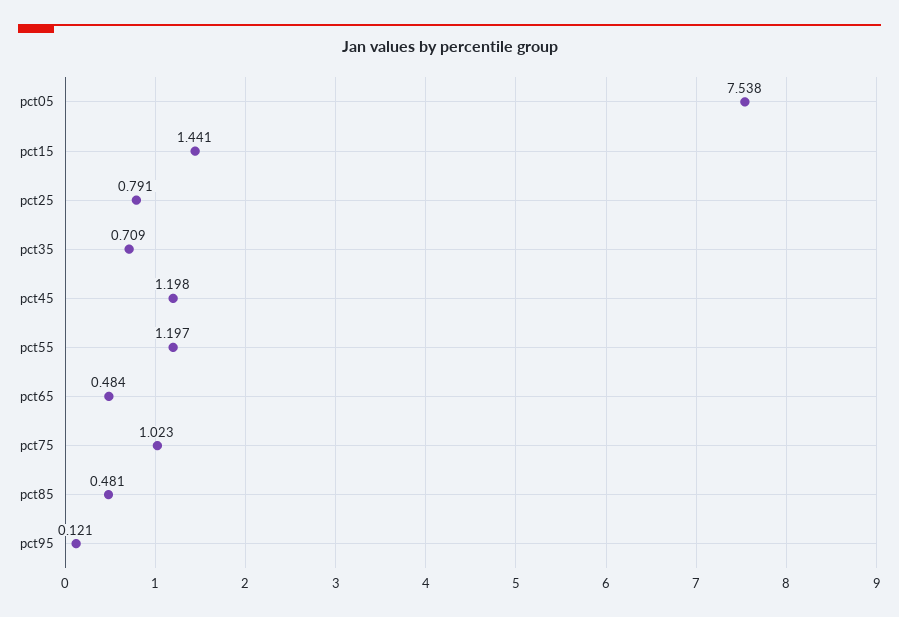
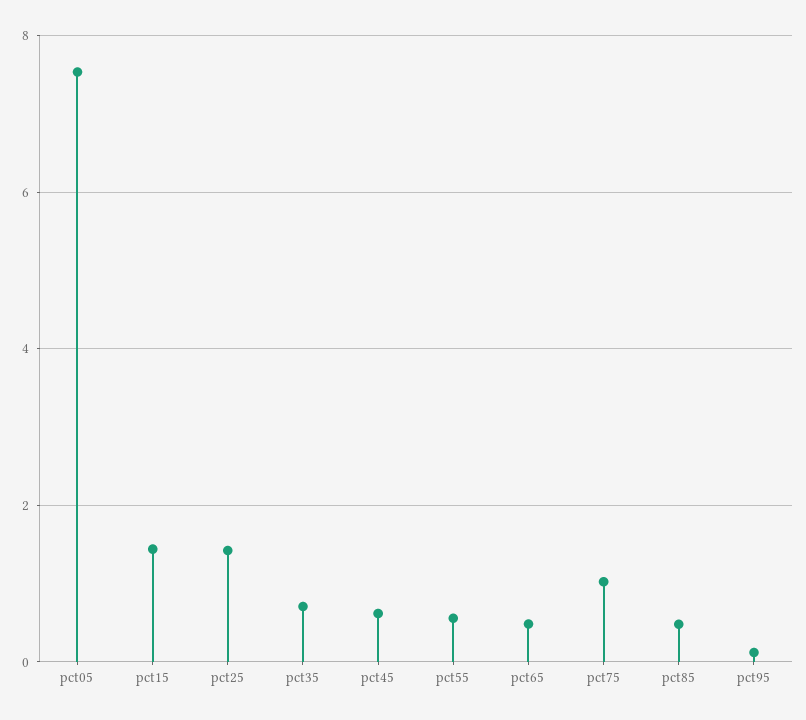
  {
    "pct05": 7.538,
    "pct15": 1.441,
-   "pct25": 0.791,
+   "pct25": 1.4,
    "pct35": 0.709,
-   "pct45": 1.198,
+   "pct45": 0.6,
-   "pct55": 1.197,
+   "pct55": 0.6,
    "pct65": 0.484,
    "pct75": 1.023,
    "pct85": 0.481,
    "pct95": 0.121
  }

